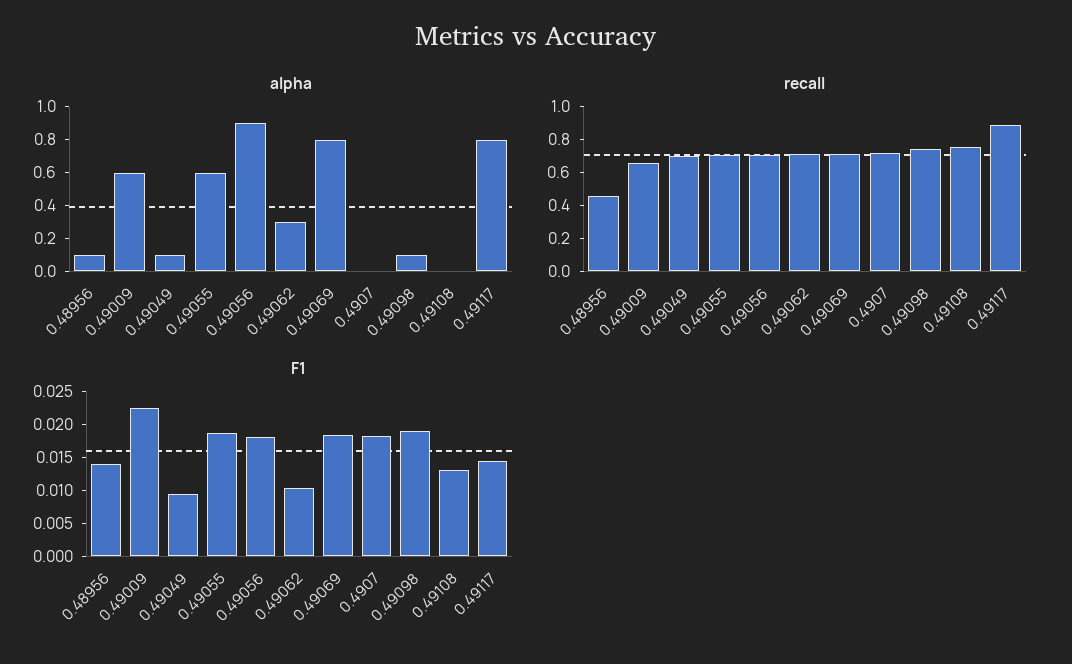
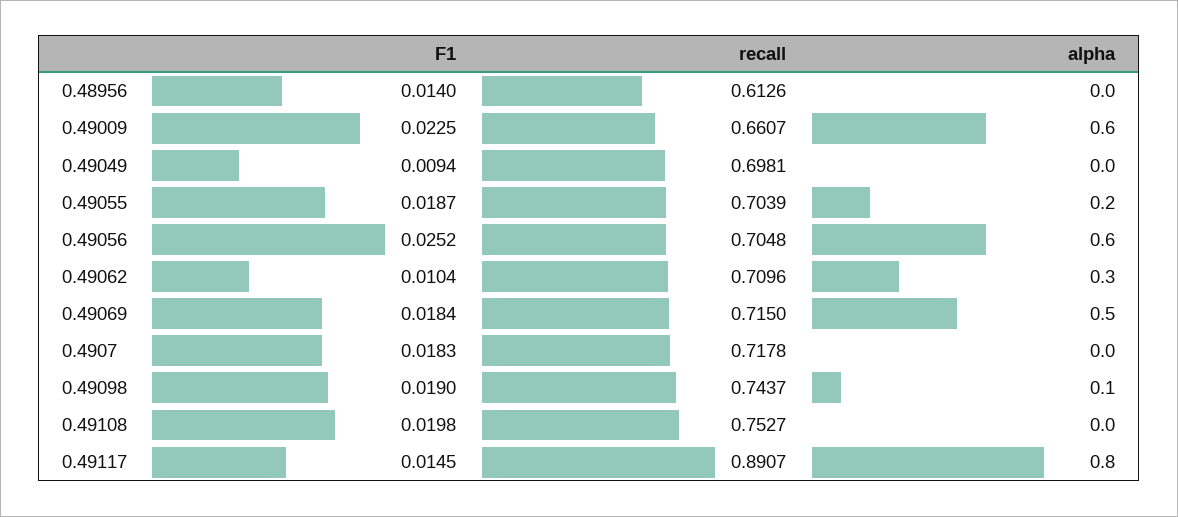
  {
    "alpha": {
-     "0.48956": 0.1,
+     "0.48956": 0,
      "0.49009": 0.6,
-     "0.49049": 0.1,
+     "0.49049": 0,
-     "0.49055": 0.6,
+     "0.49055": 0.2,
-     "0.49056": 0.9,
+     "0.49056": 0.6,
      "0.49062": 0.3,
-     "0.49069": 0.8,
+     "0.49069": 0.5,
      "0.4907": 0,
      "0.49098": 0.1,
      "0.49108": 0,
      "0.49117": 0.8
    },
    "recall": {
-     "0.48956": 0.45,
+     "0.48956": 0.6126,
      "0.49009": 0.6607,
      "0.49049": 0.6981,
      "0.49055": 0.7039,
      "0.49056": 0.7048,
      "0.49062": 0.7096,
      "0.49069": 0.715,
      "0.4907": 0.7178,
      "0.49098": 0.7437,
      "0.49108": 0.7527,
      "0.49117": 0.8907
    },
    "F1": {
      "0.48956": 0.014,
      "0.49009": 0.0225,
      "0.49049": 0.0094,
      "0.49055": 0.0187,
-     "0.49056": 0.0175,
+     "0.49056": 0.0252,
      "0.49062": 0.0104,
      "0.49069": 0.0184,
      "0.4907": 0.0183,
      "0.49098": 0.019,
-     "0.49108": 0.0125,
+     "0.49108": 0.0198,
      "0.49117": 0.0145
    }
  }

